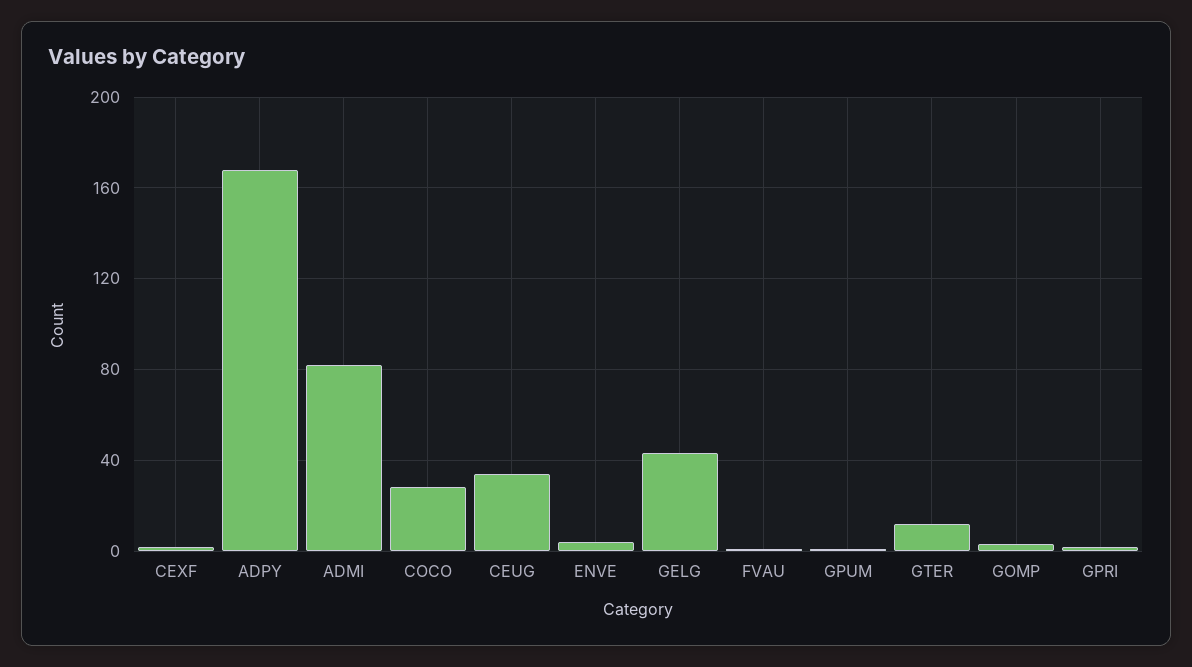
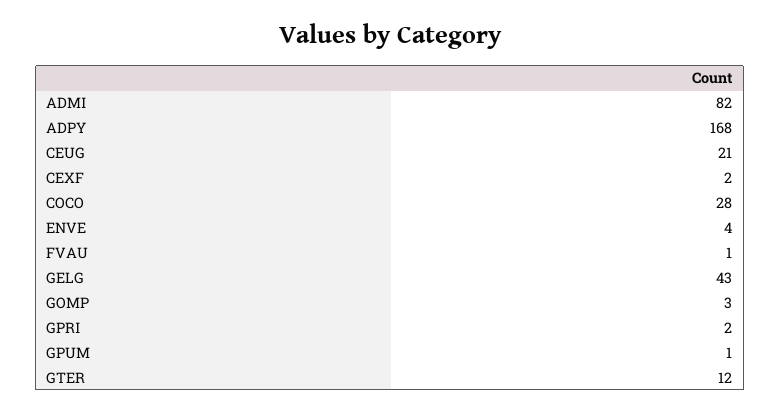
  {
    "CEXF": 2,
    "ADPY": 168,
    "ADMI": 82,
    "COCO": 28,
-   "CEUG": 35,
+   "CEUG": 21,
    "ENVE": 4,
    "GELG": 43,
    "FVAU": 1,
    "GPUM": 1,
    "GTER": 12,
    "GOMP": 3,
    "GPRI": 2
  }

